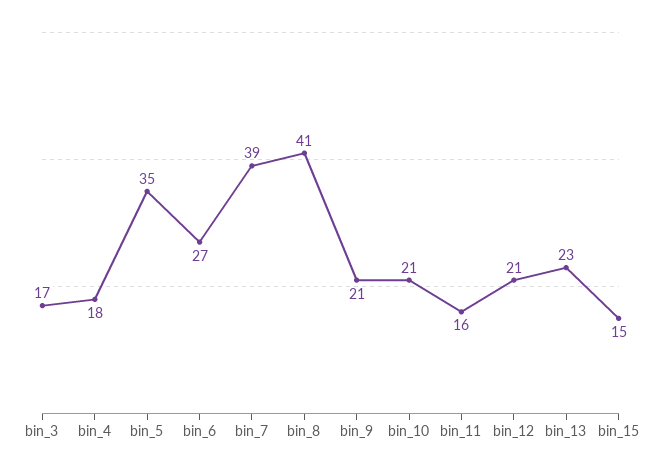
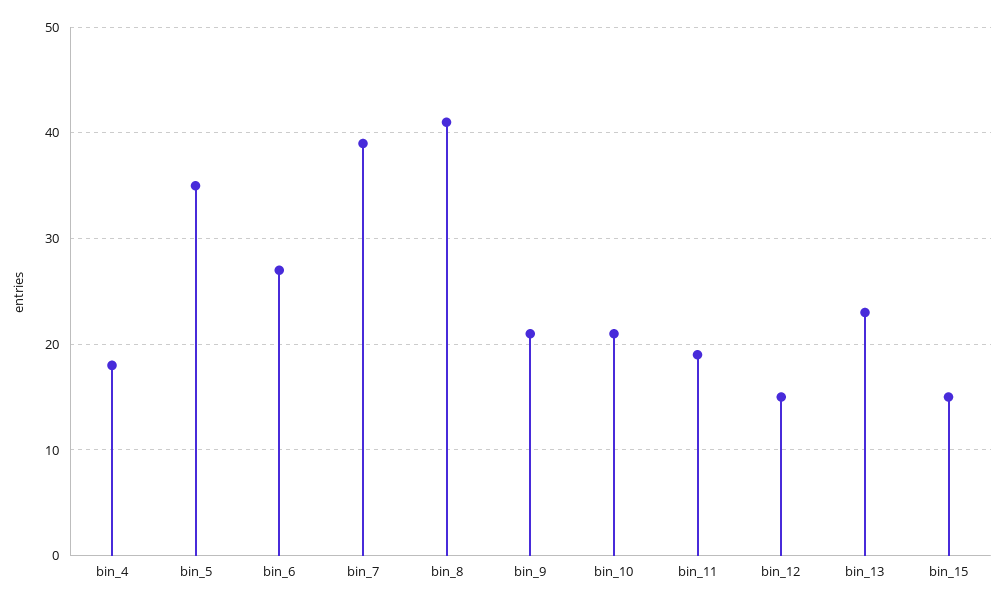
  {
-   "bin_3": 17,
    "bin_4": 18,
    "bin_5": 35,
    "bin_6": 27,
    "bin_7": 39,
    "bin_8": 41,
    "bin_9": 21,
    "bin_10": 21,
-   "bin_11": 16,
+   "bin_11": 19,
-   "bin_12": 21,
+   "bin_12": 15,
    "bin_13": 23,
    "bin_15": 15
  }

